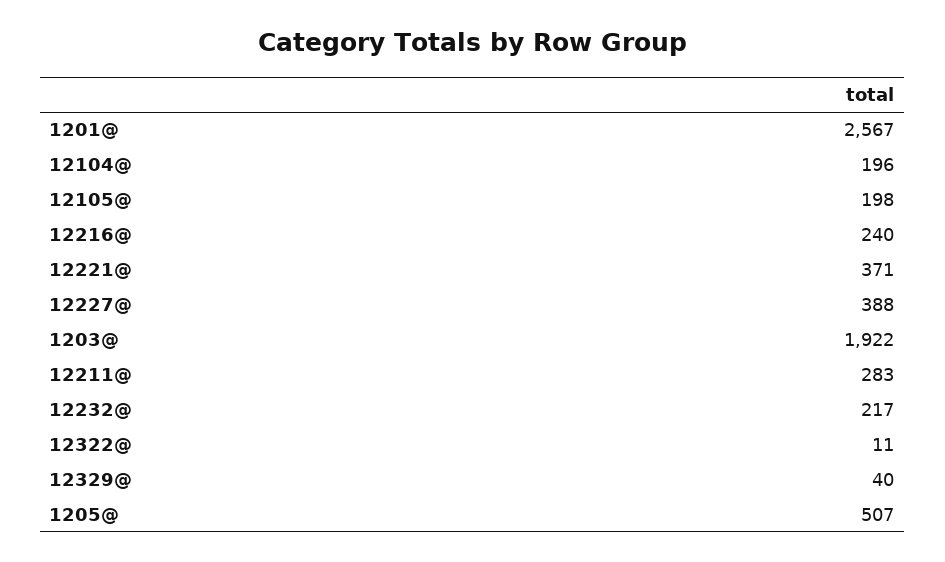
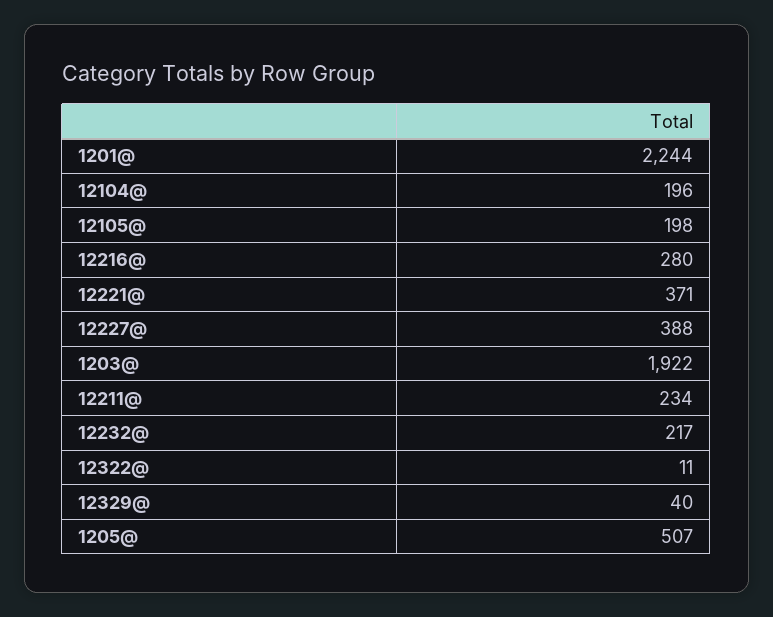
  {
-   "1201@": 2567,
+   "1201@": 2244,
    "12104@": 196,
    "12105@": 198,
-   "12216@": 240,
+   "12216@": 280,
    "12221@": 371,
    "12227@": 388,
    "1203@": 1922,
-   "12211@": 283,
+   "12211@": 234,
    "12232@": 217,
    "12322@": 11,
    "12329@": 40,
    "1205@": 507
  }

